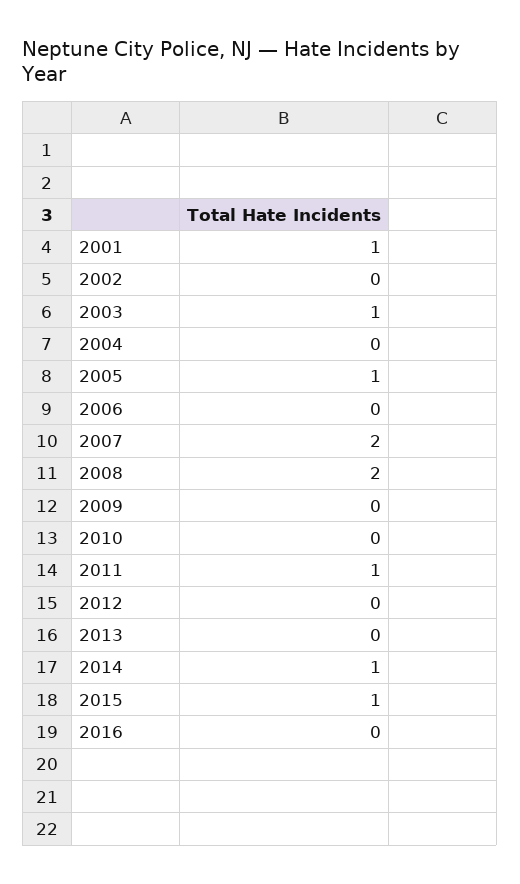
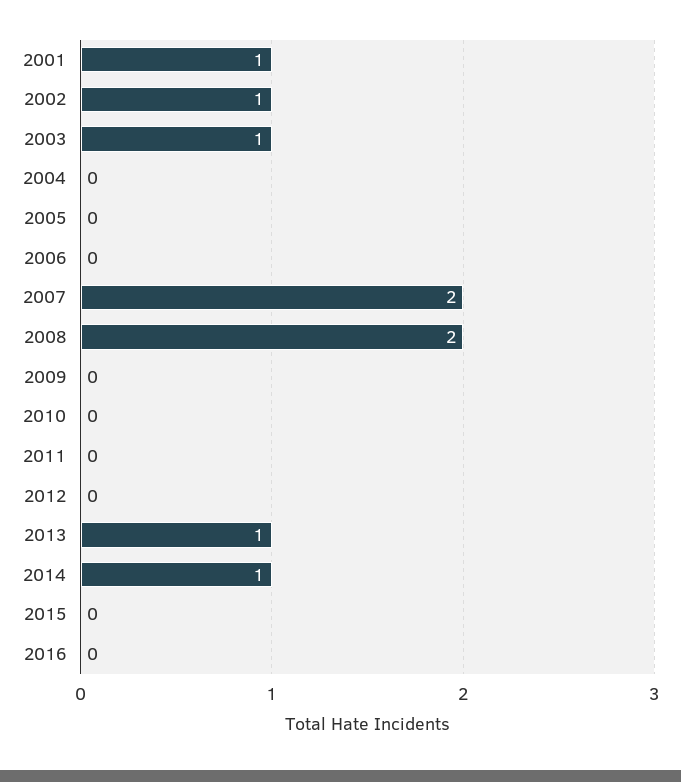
  {
    "2001": 1,
-   "2002": 0,
+   "2002": 1,
    "2003": 1,
    "2004": 0,
-   "2005": 1,
+   "2005": 0,
    "2006": 0,
    "2007": 2,
    "2008": 2,
    "2009": 0,
    "2010": 0,
-   "2011": 1,
+   "2011": 0,
    "2012": 0,
-   "2013": 0,
+   "2013": 1,
    "2014": 1,
-   "2015": 1,
+   "2015": 0,
    "2016": 0
  }

